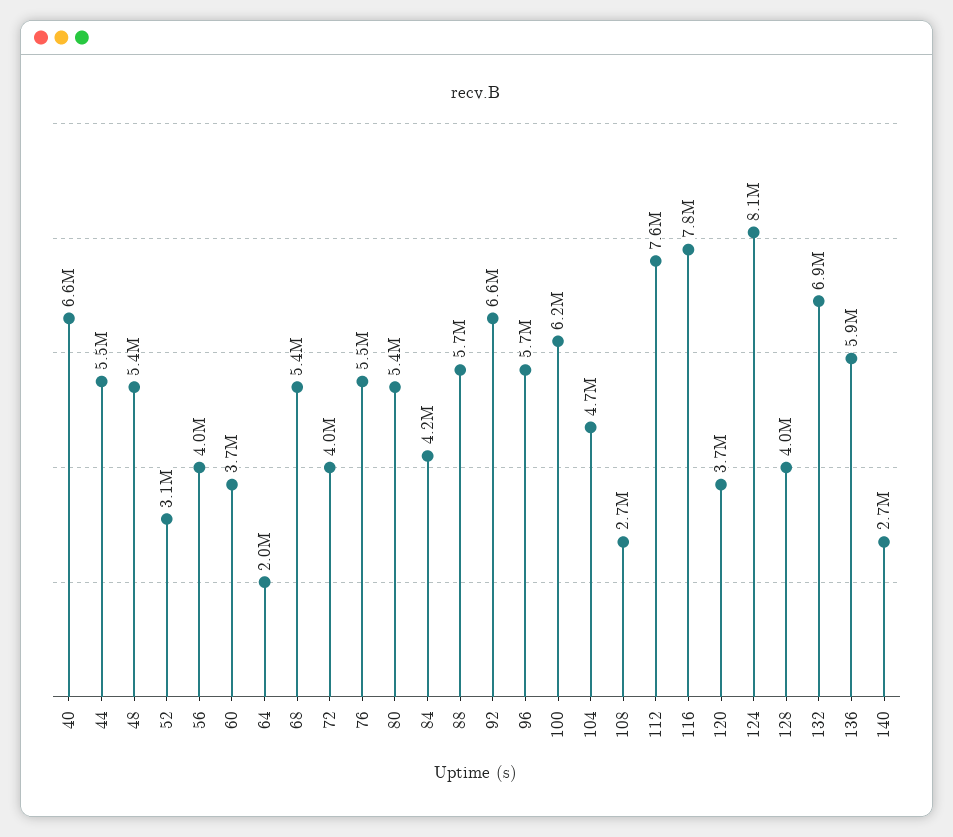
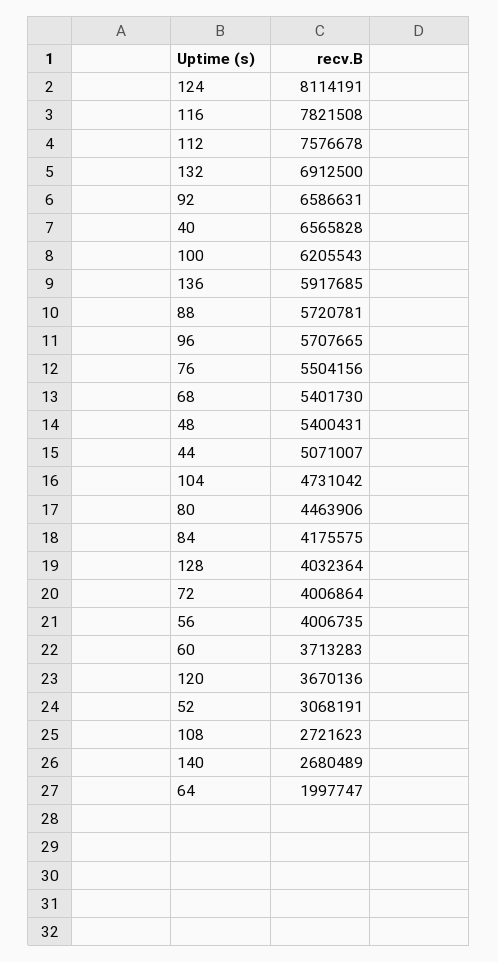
  {
    "40": 6565828,
-   "44": 5500000,
+   "44": 5071007,
    "48": 5400431,
    "52": 3068191,
    "56": 4006735,
    "60": 3713283,
    "64": 1997747,
    "68": 5401730,
    "72": 4006864,
    "76": 5504156,
-   "80": 5400000,
+   "80": 4463906,
    "84": 4175575,
    "88": 5720781,
    "92": 6586631,
    "96": 5707665,
    "100": 6205543,
    "104": 4731042,
    "108": 2721623,
    "112": 7576678,
    "116": 7821508,
    "120": 3670136,
    "124": 8114191,
    "128": 4032364,
    "132": 6912500,
    "136": 5917685,
    "140": 2680489
  }

